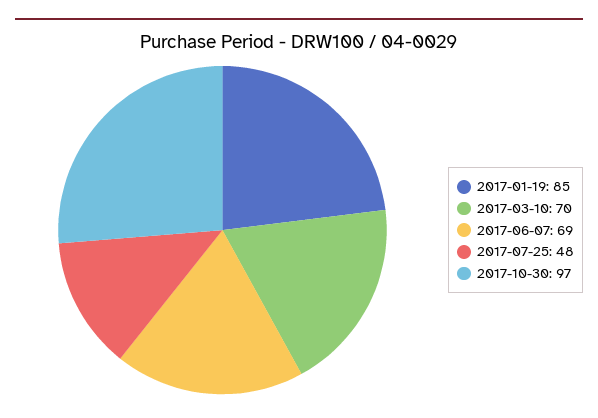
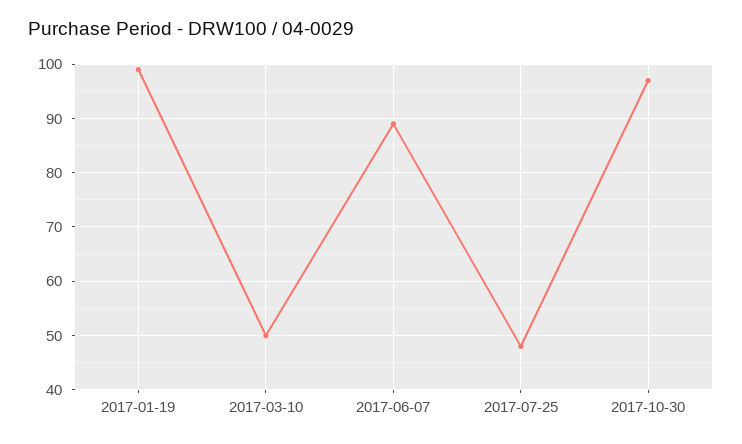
  {
-   "2017-01-19": 85,
+   "2017-01-19": 100,
-   "2017-03-10": 70,
+   "2017-03-10": 50,
-   "2017-06-07": 69,
+   "2017-06-07": 90,
    "2017-07-25": 48,
    "2017-10-30": 97
  }

